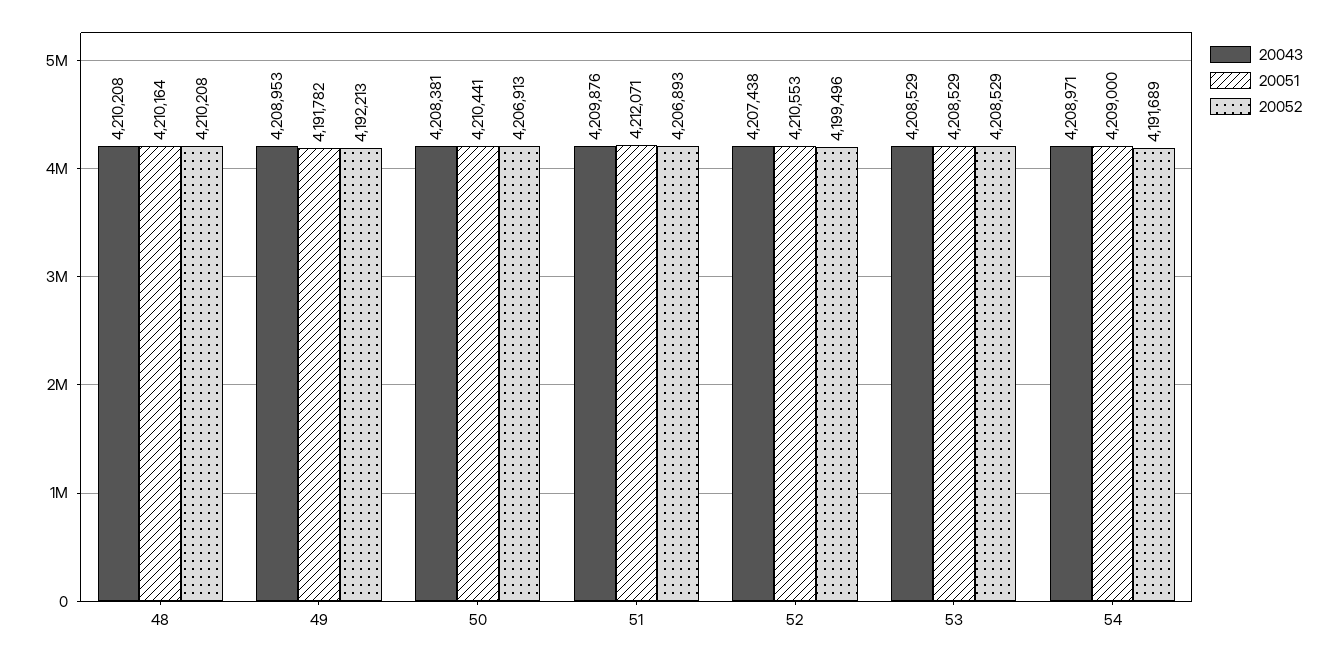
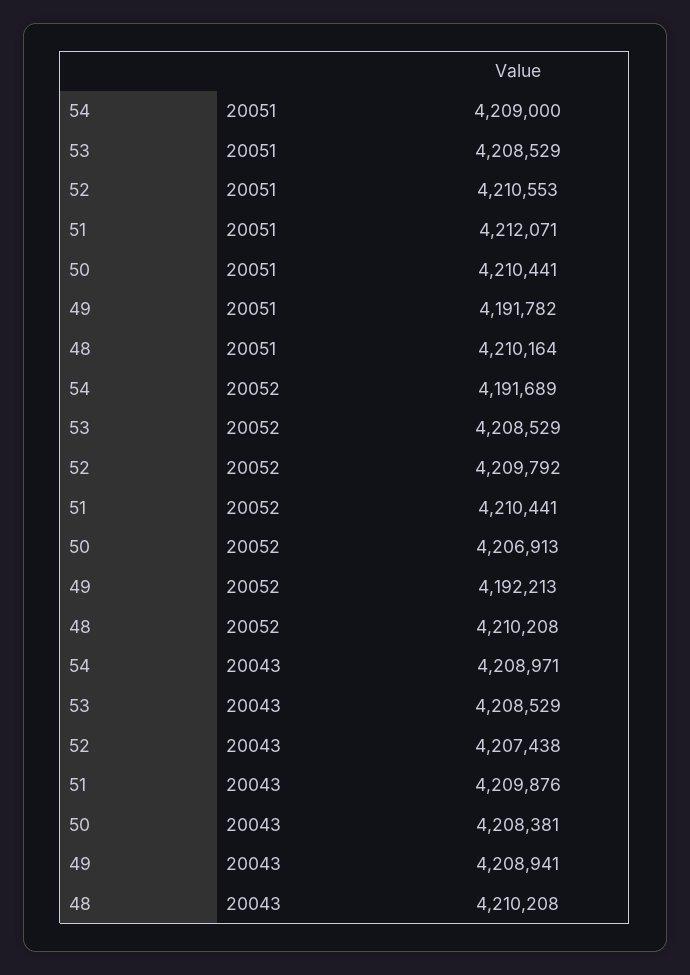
  {
    "20043": {
      "48": 4210208,
-     "49": 4208953,
+     "49": 4208941,
      "50": 4208381,
      "51": 4209876,
      "52": 4207438,
      "53": 4208529,
      "54": 4208971
    },
    "20051": {
      "48": 4210164,
      "49": 4191782,
      "50": 4210441,
      "51": 4212071,
      "52": 4210553,
      "53": 4208529,
      "54": 4209000
    },
    "20052": {
      "48": 4210208,
      "49": 4192213,
      "50": 4206913,
-     "51": 4206893,
+     "51": 4210441,
-     "52": 4199496,
+     "52": 4209792,
      "53": 4208529,
      "54": 4191689
    }
  }

